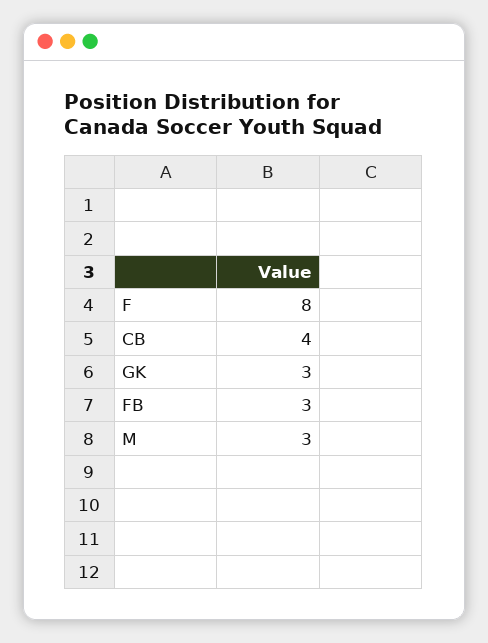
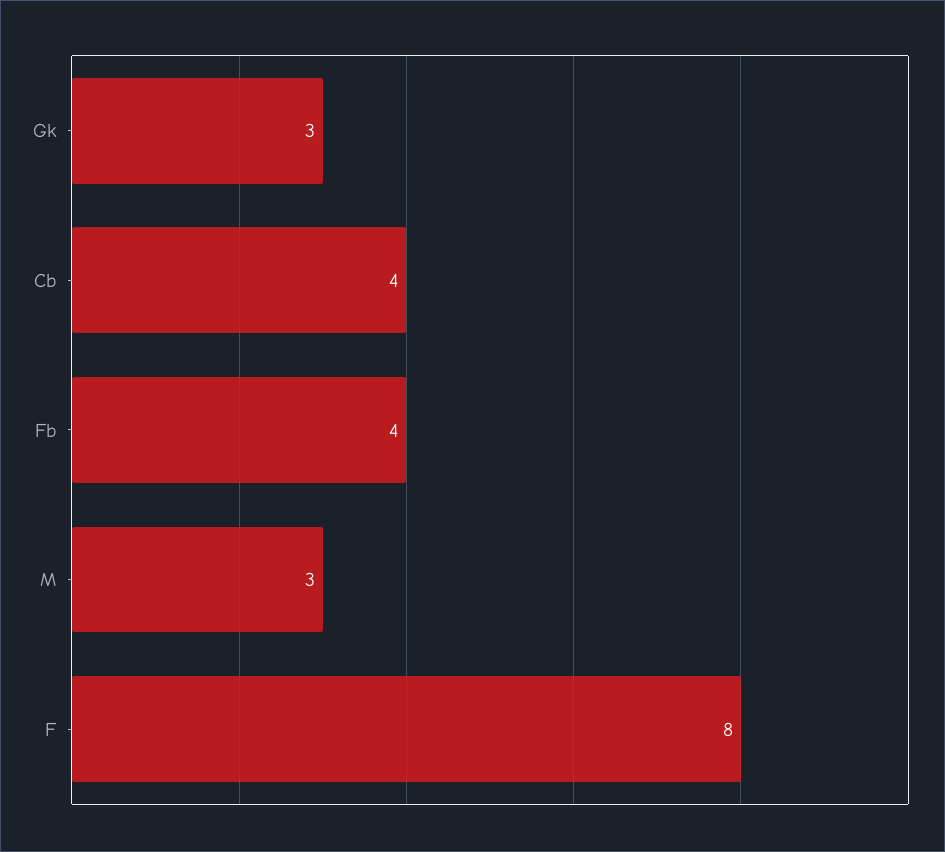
  {
    "F": 8,
    "CB": 4,
    "GK": 3,
-   "FB": 3,
+   "FB": 4,
    "M": 3
  }

